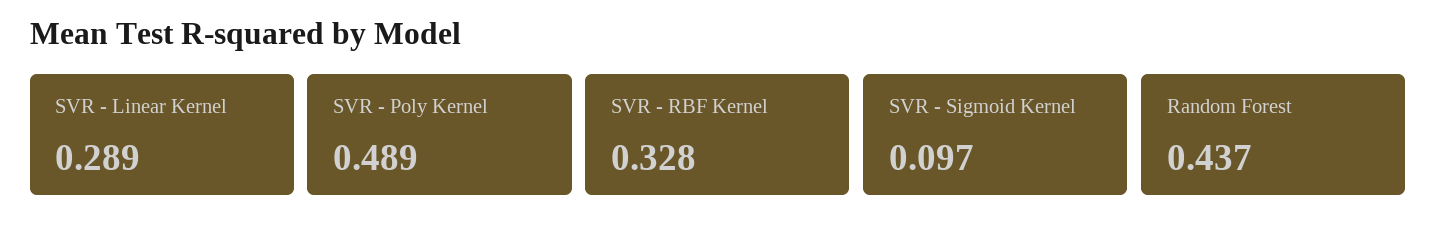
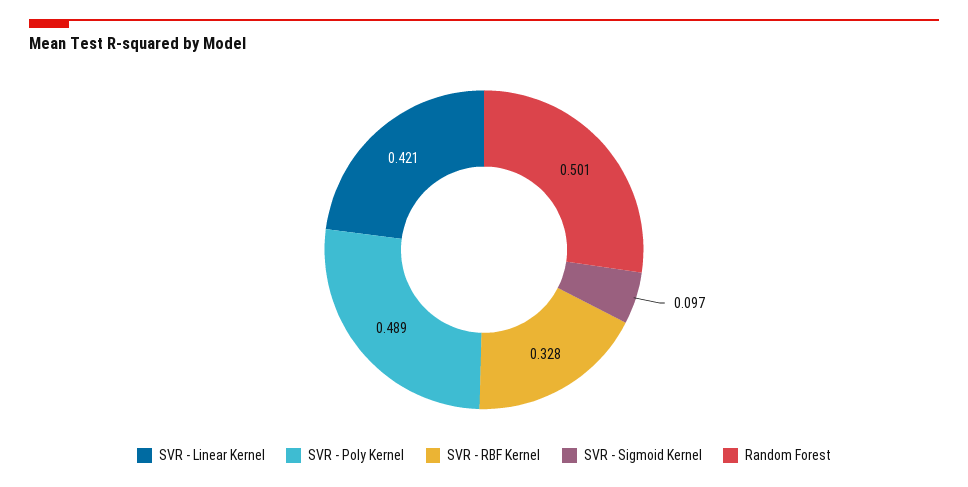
  {
-   "SVR - Linear Kernel": 0.289,
+   "SVR - Linear Kernel": 0.421,
    "SVR - Poly Kernel": 0.489,
    "SVR - RBF Kernel": 0.328,
    "SVR - Sigmoid Kernel": 0.097,
-   "Random Forest": 0.437
+   "Random Forest": 0.501
  }

